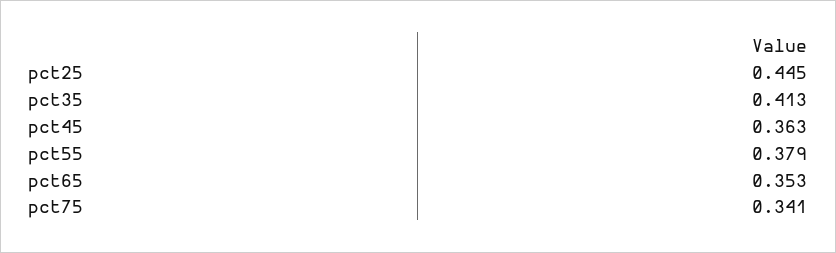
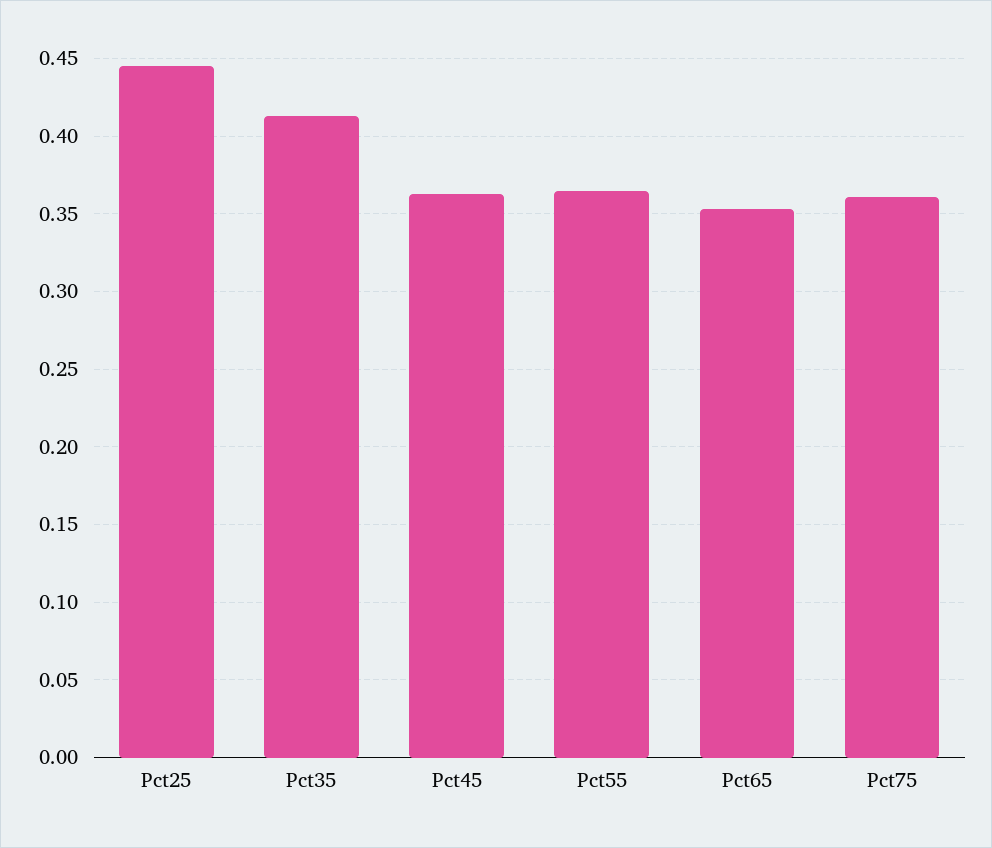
  {
    "pct25": 0.445,
    "pct35": 0.413,
    "pct45": 0.363,
-   "pct55": 0.379,
+   "pct55": 0.365,
    "pct65": 0.353,
-   "pct75": 0.341
+   "pct75": 0.36
  }

